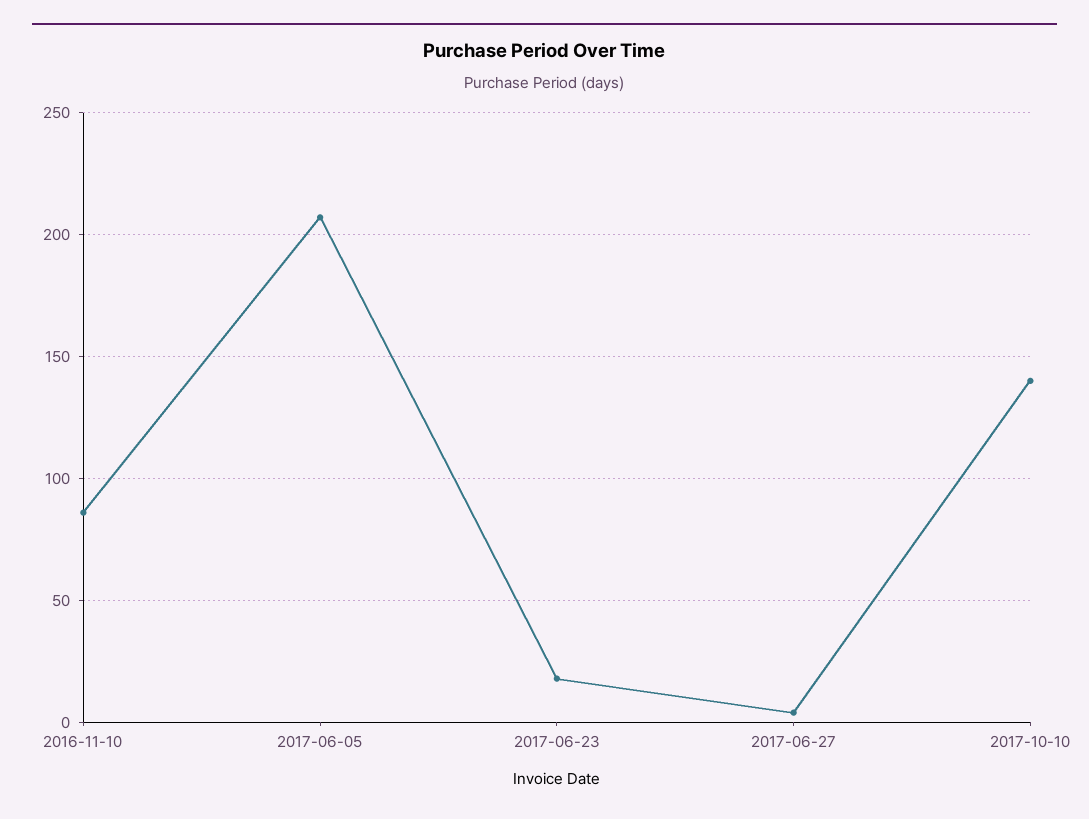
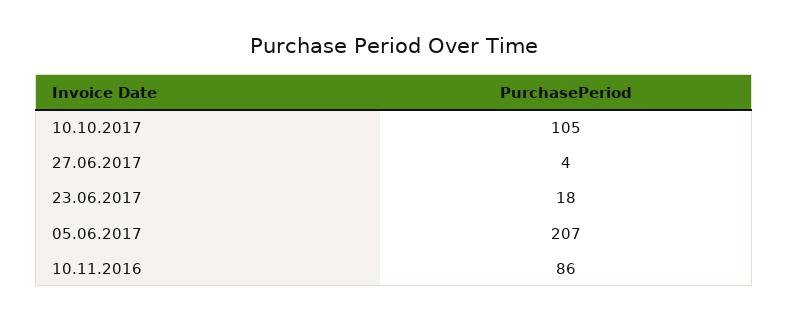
  {
    "2016-11-10": 86,
    "2017-06-05": 207,
    "2017-06-23": 18,
    "2017-06-27": 4,
-   "2017-10-10": 140
+   "2017-10-10": 105
  }

